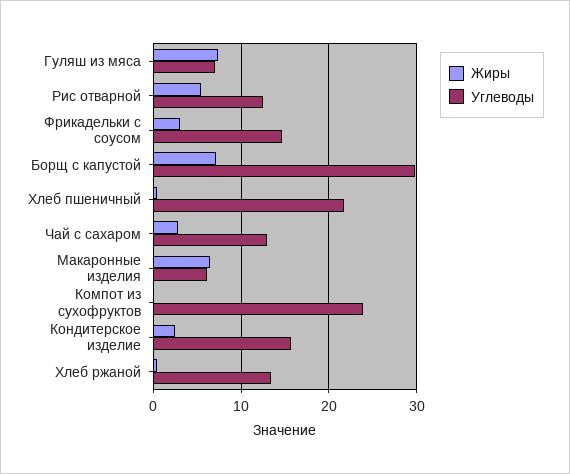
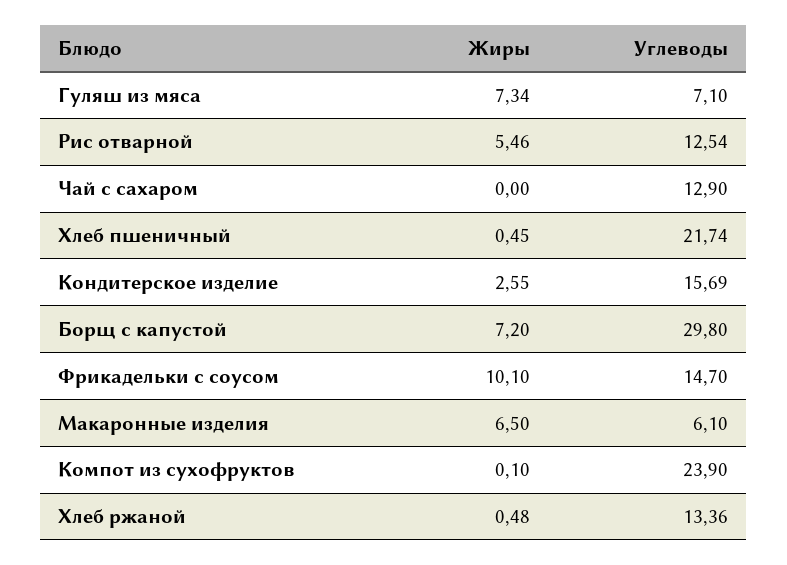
  {
    "Жиры": {
      "Гуляш из мяса": 7.34,
      "Рис отварной": 5.46,
-     "Фрикадельки с соусом": 3,
+     "Фрикадельки с соусом": 10.1,
      "Борщ с капустой": 7.2,
      "Хлеб пшеничный": 0.45,
-     "Чай с сахаром": 3,
+     "Чай с сахаром": 0,
      "Макаронные изделия": 6.5,
      "Компот из сухофруктов": 0.1,
      "Кондитерское изделие": 2.55,
      "Хлеб ржаной": 0.48
    },
    "Углеводы": {
      "Гуляш из мяса": 7.1,
      "Рис отварной": 12.54,
      "Фрикадельки с соусом": 14.7,
      "Борщ с капустой": 29.8,
      "Хлеб пшеничный": 21.74,
      "Чай с сахаром": 12.9,
      "Макаронные изделия": 6.1,
      "Компот из сухофруктов": 23.9,
      "Кондитерское изделие": 15.69,
      "Хлеб ржаной": 13.36
    }
  }

